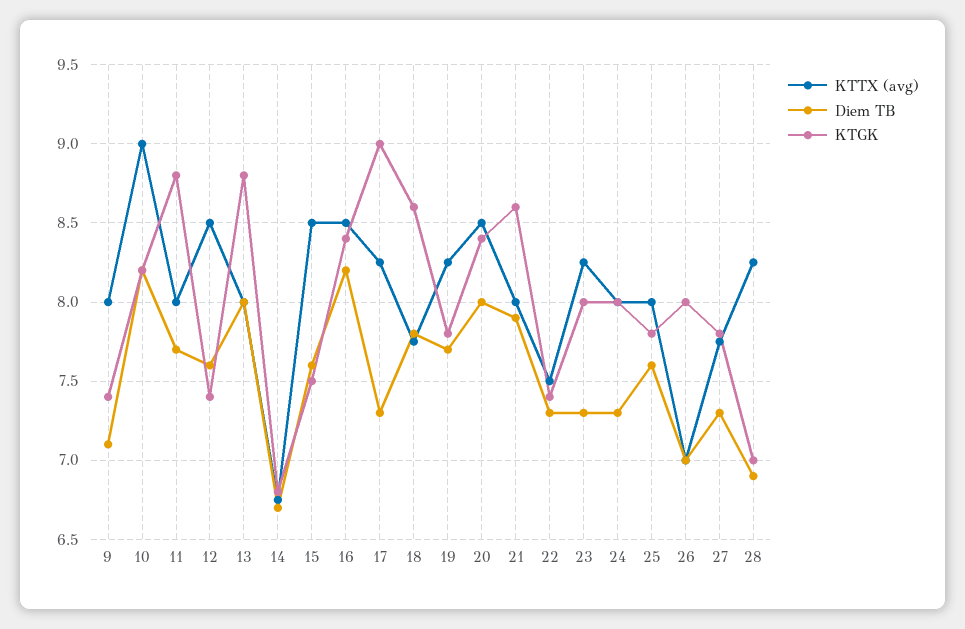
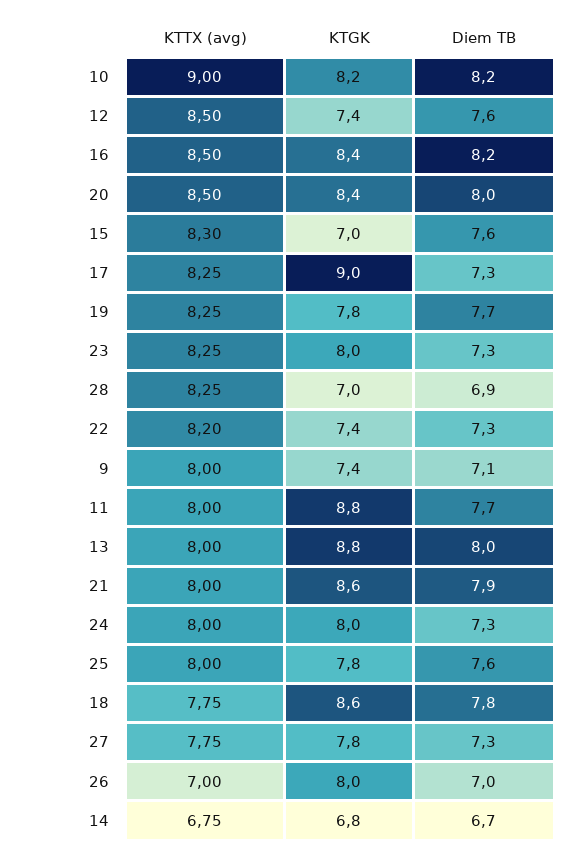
  {
    "KTTX (avg)": {
      "9": 8,
      "10": 9,
      "11": 8,
      "12": 8.5,
      "13": 8,
      "14": 6.75,
-     "15": 8.5,
+     "15": 8.3,
      "16": 8.5,
      "17": 8.25,
      "18": 7.75,
      "19": 8.25,
      "20": 8.5,
      "21": 8,
-     "22": 7.5,
+     "22": 8.2,
      "23": 8.25,
      "24": 8,
      "25": 8,
      "26": 7,
      "27": 7.75,
      "28": 8.25
    },
    "Diem TB": {
      "9": 7.1,
      "10": 8.2,
      "11": 7.7,
      "12": 7.6,
      "13": 8,
      "14": 6.7,
      "15": 7.6,
      "16": 8.2,
      "17": 7.3,
      "18": 7.8,
      "19": 7.7,
      "20": 8,
      "21": 7.9,
      "22": 7.3,
      "23": 7.3,
      "24": 7.3,
      "25": 7.6,
      "26": 7,
      "27": 7.3,
      "28": 6.9
    },
    "KTGK": {
      "9": 7.4,
      "10": 8.2,
      "11": 8.8,
      "12": 7.4,
      "13": 8.8,
      "14": 6.8,
-     "15": 7.5,
+     "15": 7,
      "16": 8.4,
      "17": 9,
      "18": 8.6,
      "19": 7.8,
      "20": 8.4,
      "21": 8.6,
      "22": 7.4,
      "23": 8,
      "24": 8,
      "25": 7.8,
      "26": 8,
      "27": 7.8,
      "28": 7
    }
  }

